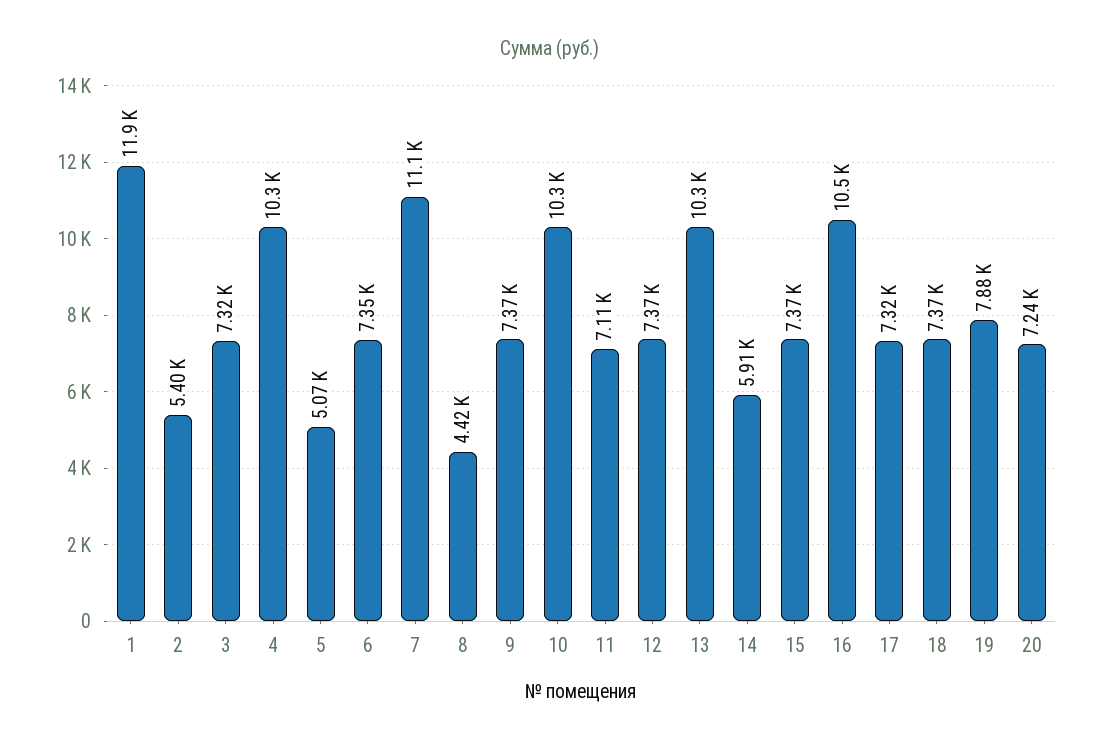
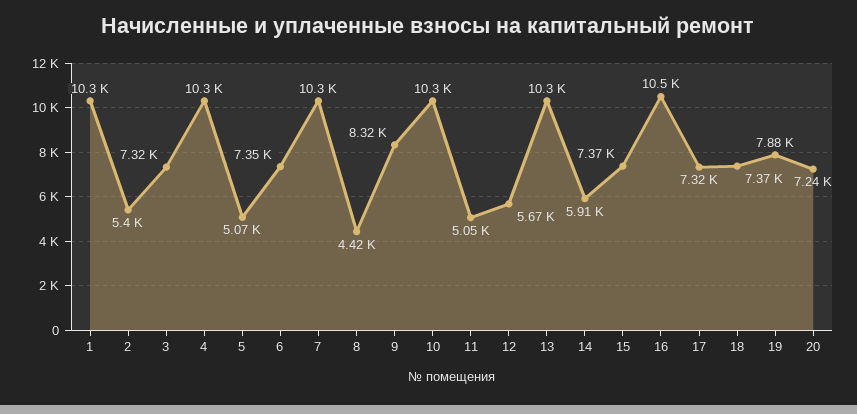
  {
-   "1": 11900,
+   "1": 10300,
    "2": 5400,
    "3": 7320,
    "4": 10300,
    "5": 5070,
    "6": 7350,
-   "7": 11100,
+   "7": 10300,
    "8": 4420,
-   "9": 7370,
+   "9": 8320,
    "10": 10300,
-   "11": 7110,
+   "11": 5050,
-   "12": 7370,
+   "12": 5670,
    "13": 10300,
    "14": 5910,
    "15": 7370,
    "16": 10500,
    "17": 7320,
    "18": 7370,
    "19": 7880,
    "20": 7240
  }

